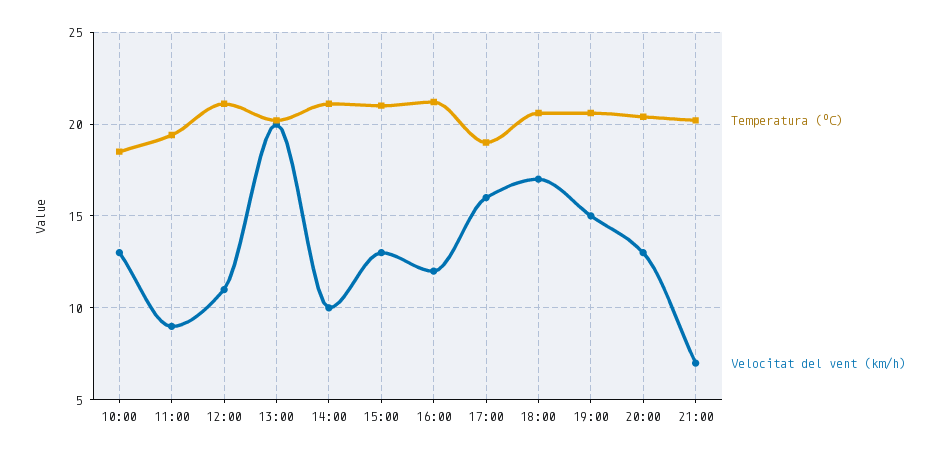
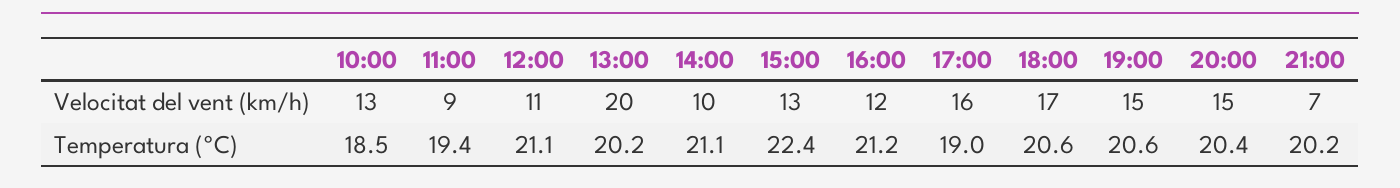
  {
    "Temperatura (ºC)": {
      "10:00": 18.5,
      "11:00": 19.4,
      "12:00": 21.1,
      "13:00": 20.2,
      "14:00": 21.1,
-     "15:00": 21,
+     "15:00": 22.4,
      "16:00": 21.2,
      "17:00": 19,
      "18:00": 20.6,
      "19:00": 20.6,
      "20:00": 20.4,
      "21:00": 20.2
    },
    "Velocitat del vent (km/h)": {
      "10:00": 13,
      "11:00": 9,
      "12:00": 11,
      "13:00": 20,
      "14:00": 10,
      "15:00": 13,
      "16:00": 12,
      "17:00": 16,
      "18:00": 17,
      "19:00": 15,
-     "20:00": 13,
+     "20:00": 15,
      "21:00": 7
    }
  }

